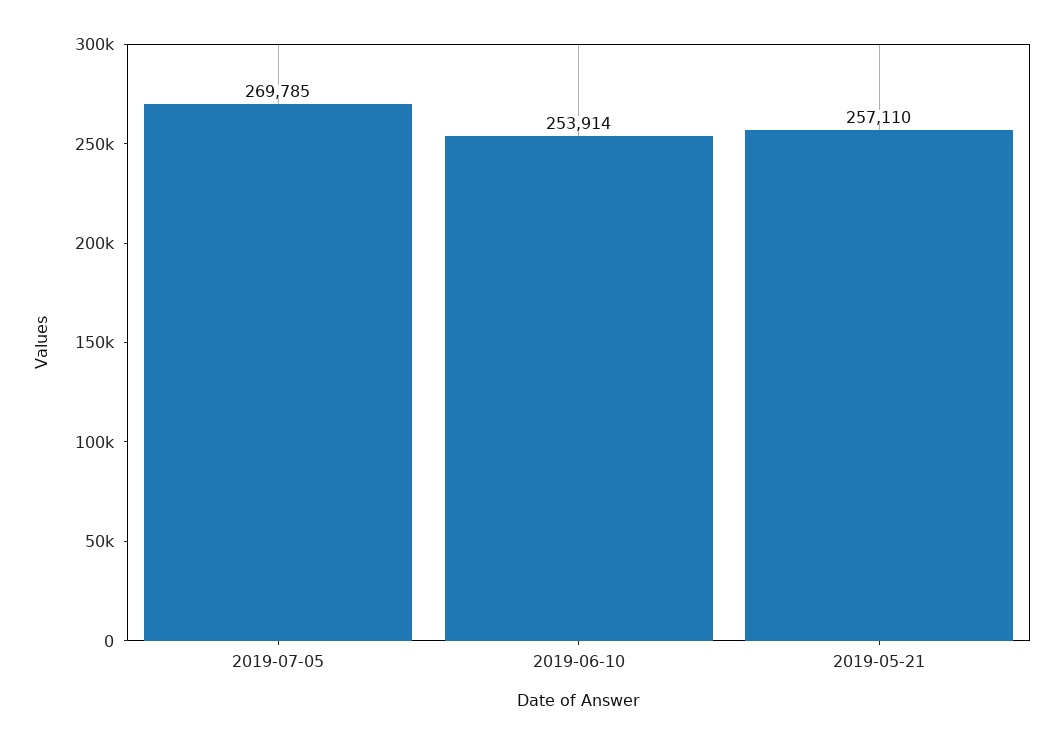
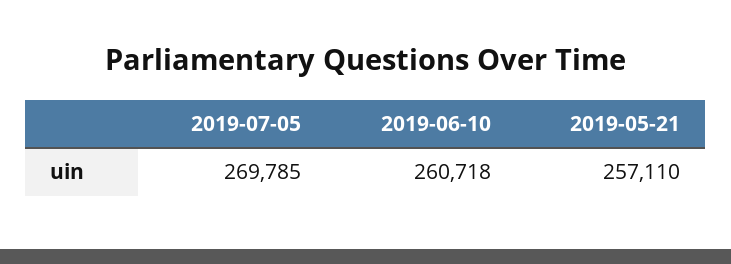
  {
    "2019-07-05": 269785,
-   "2019-06-10": 253914,
+   "2019-06-10": 260718,
    "2019-05-21": 257110
  }

